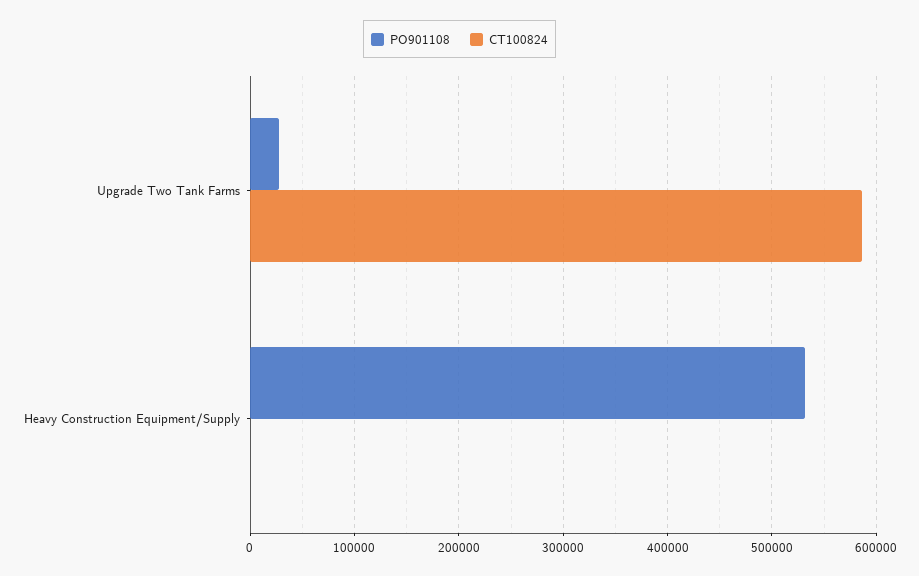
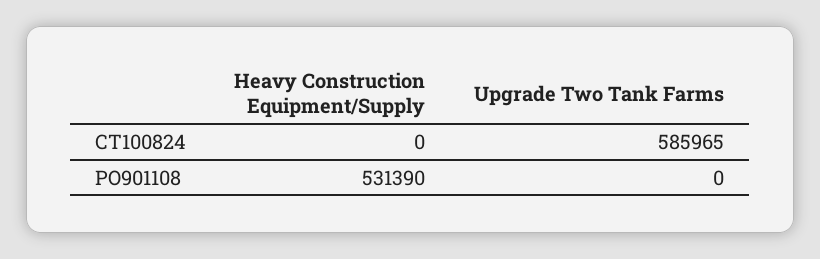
  {
    "PO901108": {
-     "Upgrade Two Tank Farms": 30000,
+     "Upgrade Two Tank Farms": 0,
      "Heavy Construction Equipment/Supply": 531390
    },
    "CT100824": {
      "Upgrade Two Tank Farms": 585965,
      "Heavy Construction Equipment/Supply": 0
    }
  }

